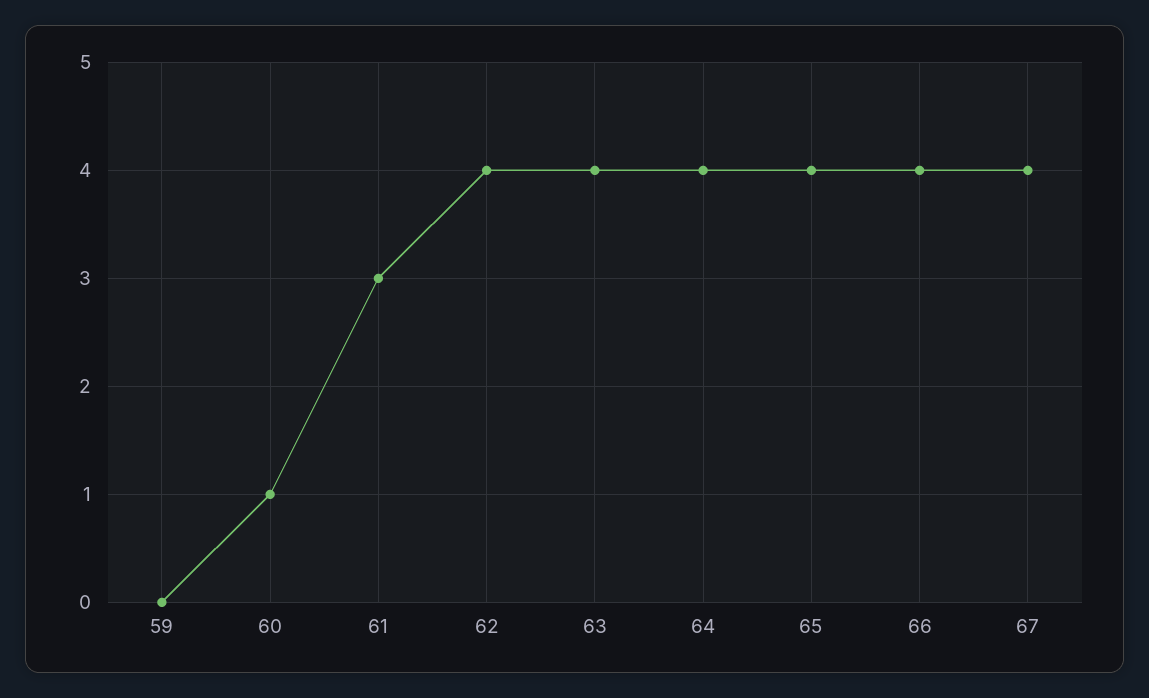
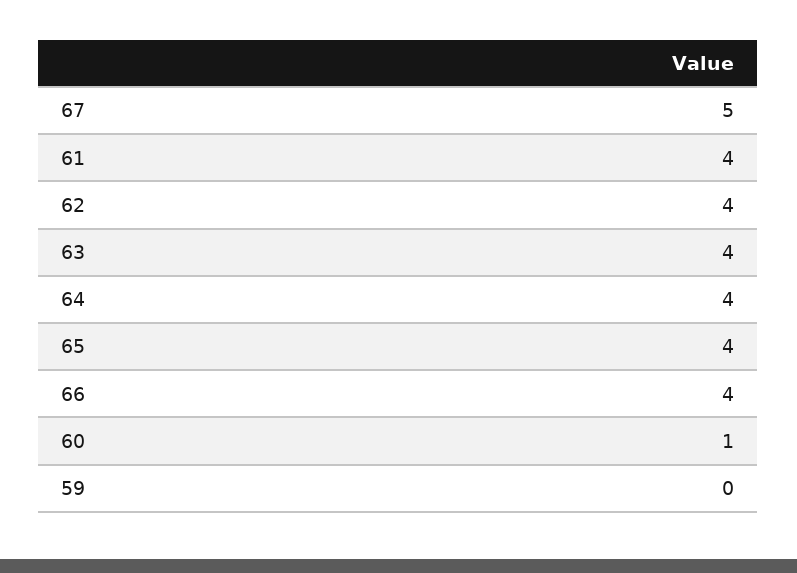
  {
    "59": 0,
    "60": 1,
-   "61": 3,
+   "61": 4,
    "62": 4,
    "63": 4,
    "64": 4,
    "65": 4,
    "66": 4,
-   "67": 4
+   "67": 5
  }

